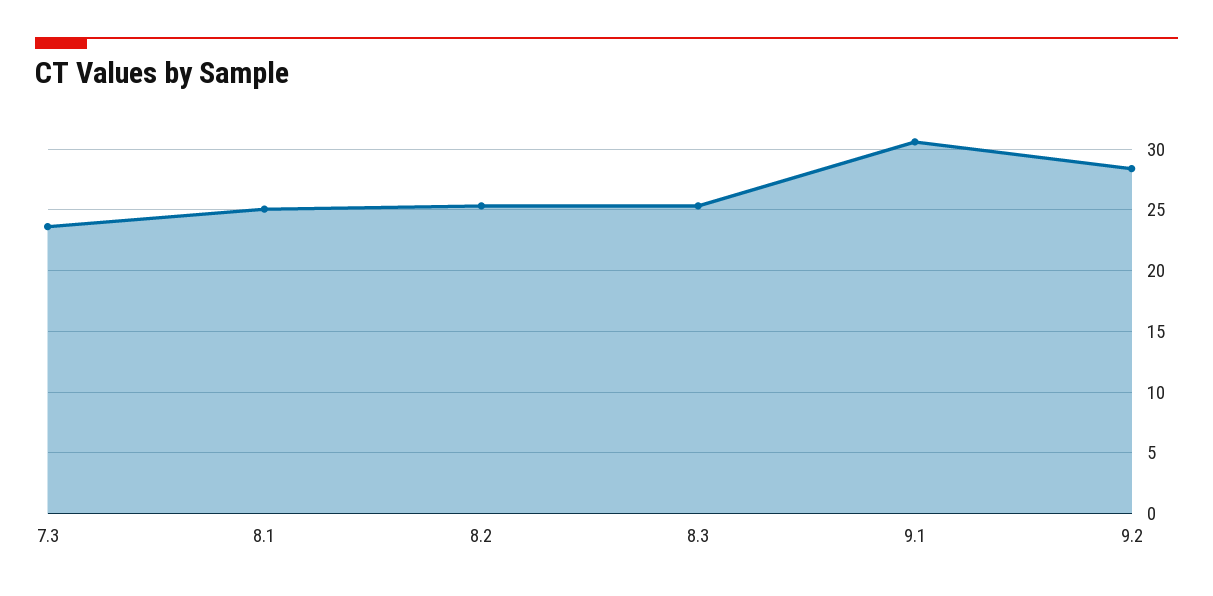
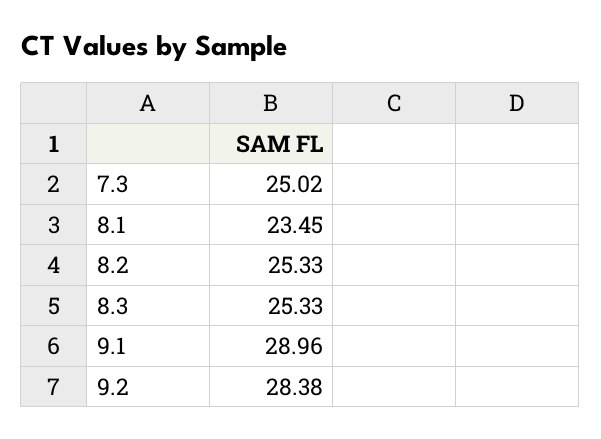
  {
-   "7.3": 23.5,
+   "7.3": 25.02,
-   "8.1": 25,
+   "8.1": 23.45,
    "8.2": 25.33,
    "8.3": 25.33,
-   "9.1": 30.5,
+   "9.1": 28.96,
    "9.2": 28.38
  }

